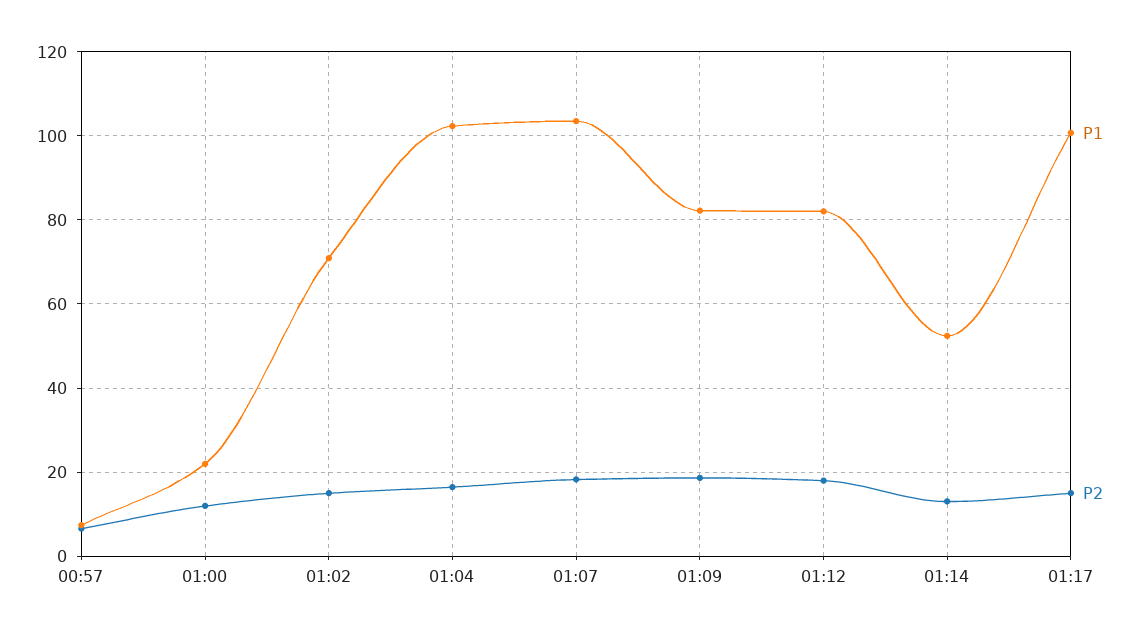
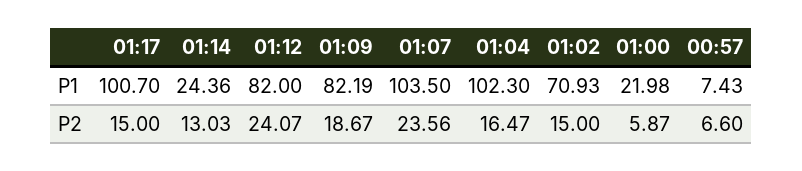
  {
    "P1": {
      "00:57": 7.43,
      "01:00": 21.98,
      "01:02": 70.93,
      "01:04": 102.3,
      "01:07": 103.5,
      "01:09": 82.19,
      "01:12": 82,
-     "01:14": 52,
+     "01:14": 24.36,
      "01:17": 100.7
    },
    "P2": {
      "00:57": 6.6,
-     "01:00": 12,
+     "01:00": 5.87,
      "01:02": 15,
      "01:04": 16.47,
-     "01:07": 18,
+     "01:07": 23.56,
      "01:09": 18.67,
-     "01:12": 18,
+     "01:12": 24.07,
      "01:14": 13.03,
      "01:17": 15
    }
  }

